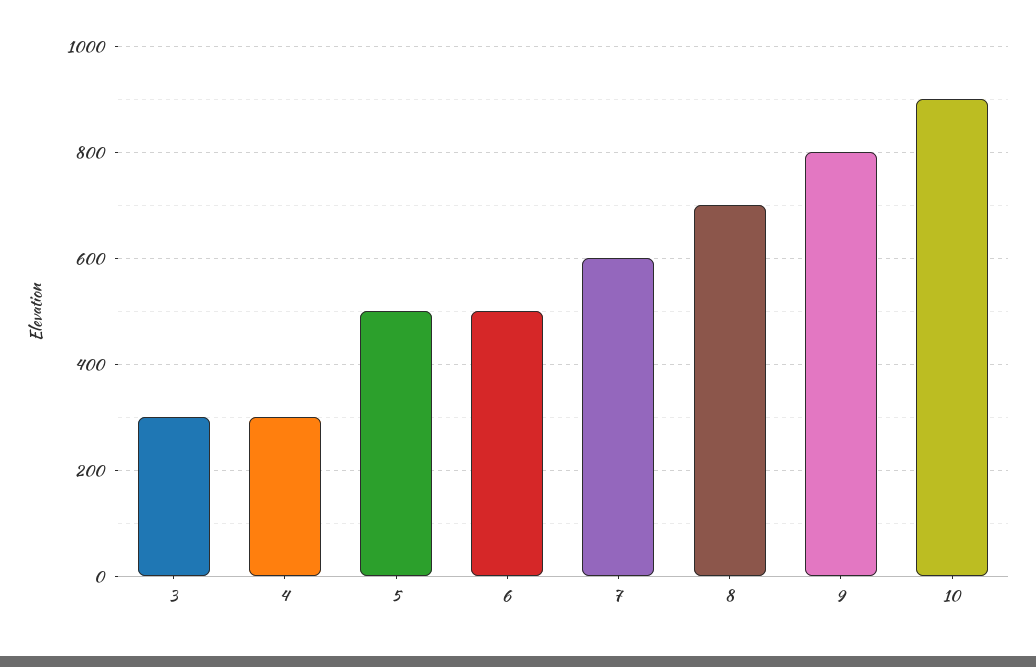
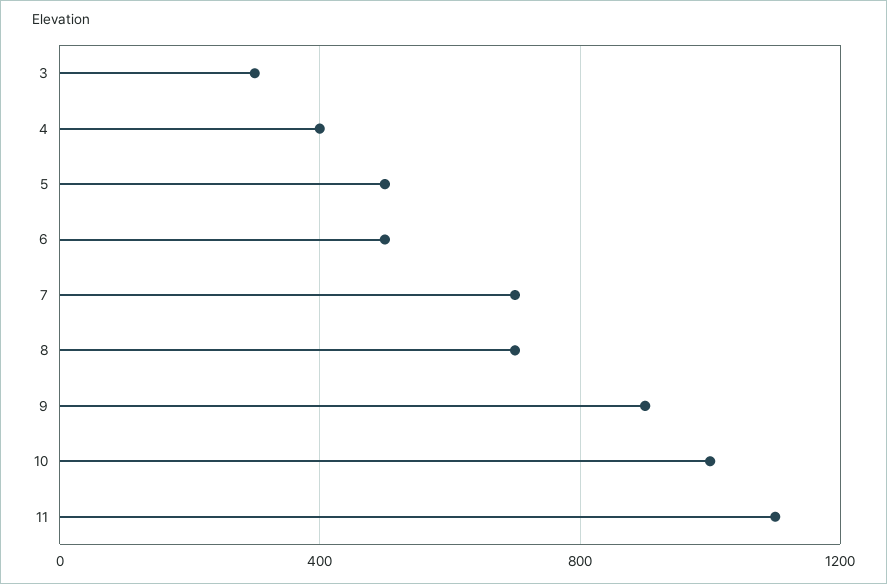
  {
    "3": 300,
-   "4": 300,
+   "4": 400,
    "5": 500,
    "6": 500,
-   "7": 600,
+   "7": 700,
    "8": 700,
-   "9": 800,
+   "9": 900,
-   "10": 900
+   "10": 1000,
+   "11": 1100
  }

